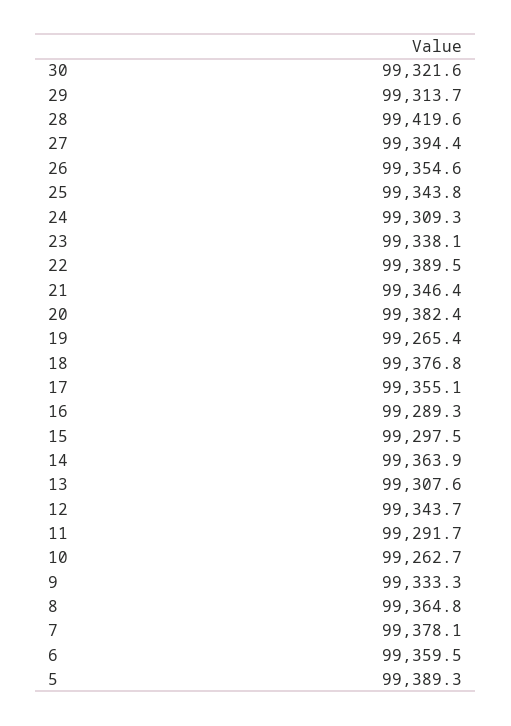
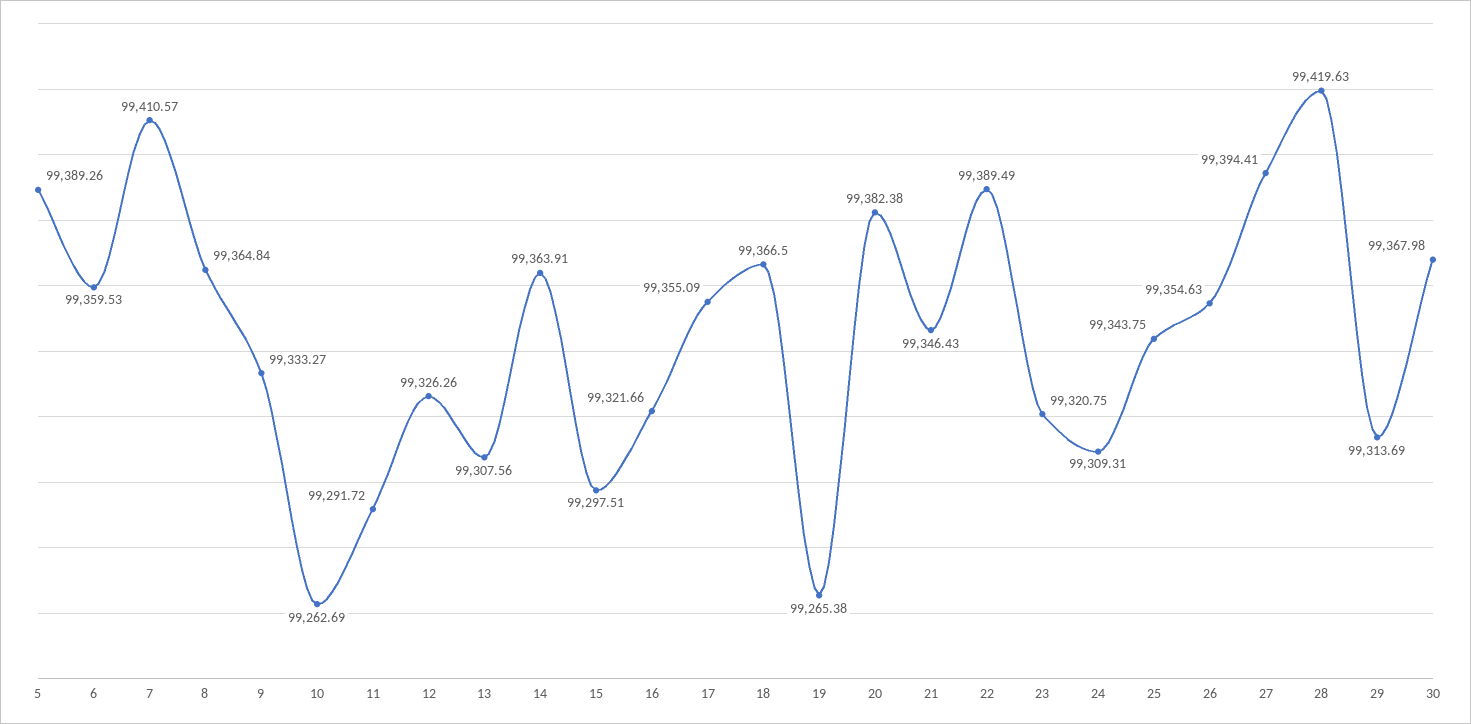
  {
-   "30": 99321.6,
+   "30": 99367.98,
    "29": 99313.69,
    "28": 99419.63,
    "27": 99394.41,
    "26": 99354.63,
    "25": 99343.75,
    "24": 99309.31,
-   "23": 99338.1,
+   "23": 99320.75,
    "22": 99389.49,
    "21": 99346.43,
    "20": 99382.38,
    "19": 99265.38,
-   "18": 99376.8,
+   "18": 99366.5,
    "17": 99355.09,
-   "16": 99289.3,
+   "16": 99321.66,
    "15": 99297.51,
    "14": 99363.91,
    "13": 99307.56,
-   "12": 99343.7,
+   "12": 99326.26,
    "11": 99291.72,
    "10": 99262.69,
    "9": 99333.27,
    "8": 99364.84,
-   "7": 99378.1,
+   "7": 99410.57,
    "6": 99359.53,
    "5": 99389.26
  }

